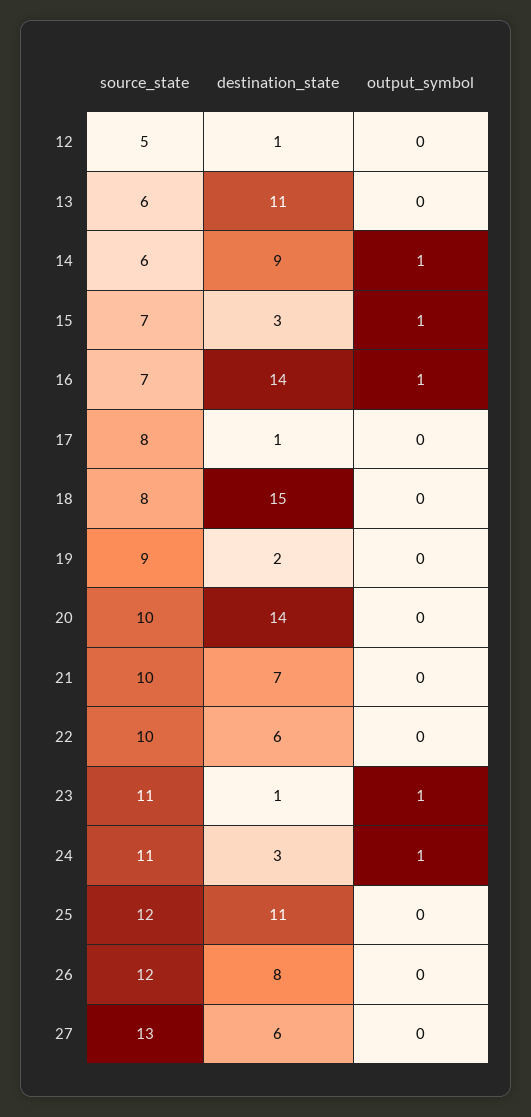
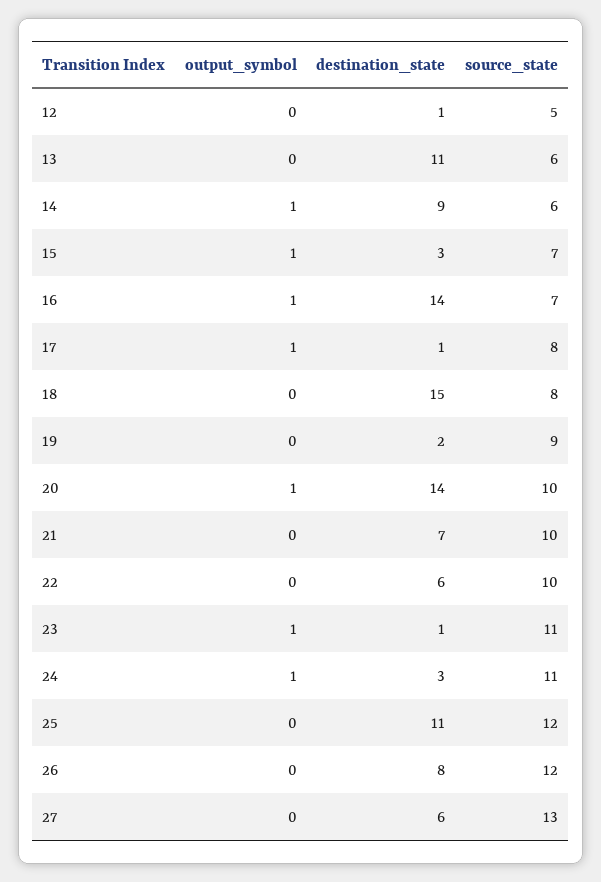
  {
    "source_state": {
      "12": 5,
      "13": 6,
      "14": 6,
      "15": 7,
      "16": 7,
      "17": 8,
      "18": 8,
      "19": 9,
      "20": 10,
      "21": 10,
      "22": 10,
      "23": 11,
      "24": 11,
      "25": 12,
      "26": 12,
      "27": 13
    },
    "destination_state": {
      "12": 1,
      "13": 11,
      "14": 9,
      "15": 3,
      "16": 14,
      "17": 1,
      "18": 15,
      "19": 2,
      "20": 14,
      "21": 7,
      "22": 6,
      "23": 1,
      "24": 3,
      "25": 11,
      "26": 8,
      "27": 6
    },
    "output_symbol": {
      "12": 0,
      "13": 0,
      "14": 1,
      "15": 1,
      "16": 1,
-     "17": 0,
+     "17": 1,
      "18": 0,
      "19": 0,
-     "20": 0,
+     "20": 1,
      "21": 0,
      "22": 0,
      "23": 1,
      "24": 1,
      "25": 0,
      "26": 0,
      "27": 0
    }
  }

